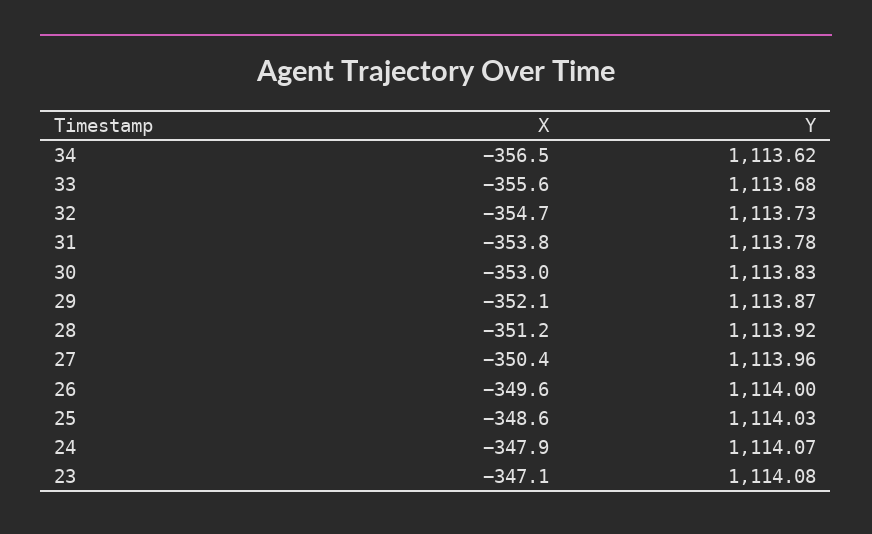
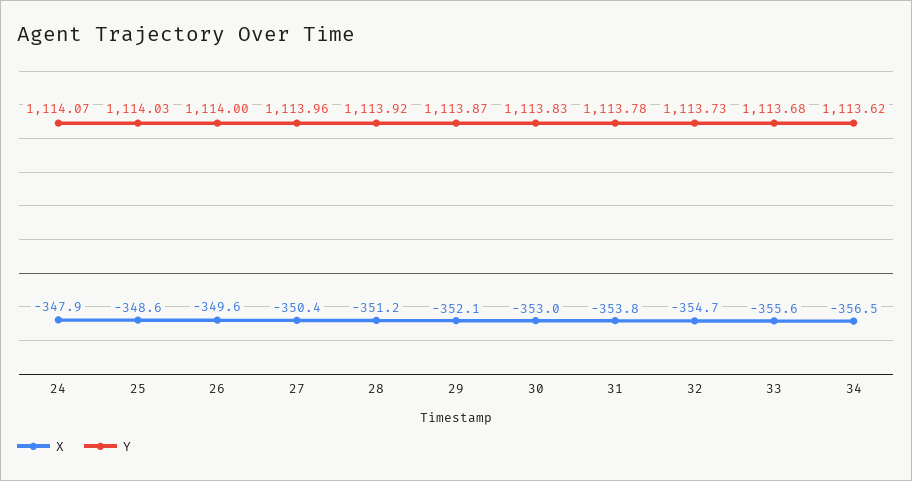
  {
    "X": {
      "34": -356.5,
      "33": -355.6,
      "32": -354.7,
      "31": -353.8,
      "30": -353,
      "29": -352.1,
      "28": -351.2,
      "27": -350.4,
      "26": -349.6,
      "25": -348.6,
-     "24": -347.9,
+     "24": -347.9
-     "23": -347.1
    },
    "Y": {
      "34": 1113.62,
      "33": 1113.68,
      "32": 1113.73,
      "31": 1113.78,
      "30": 1113.83,
      "29": 1113.87,
      "28": 1113.92,
      "27": 1113.96,
      "26": 1114,
      "25": 1114.03,
-     "24": 1114.07,
+     "24": 1114.07
-     "23": 1114.08
    }
  }

